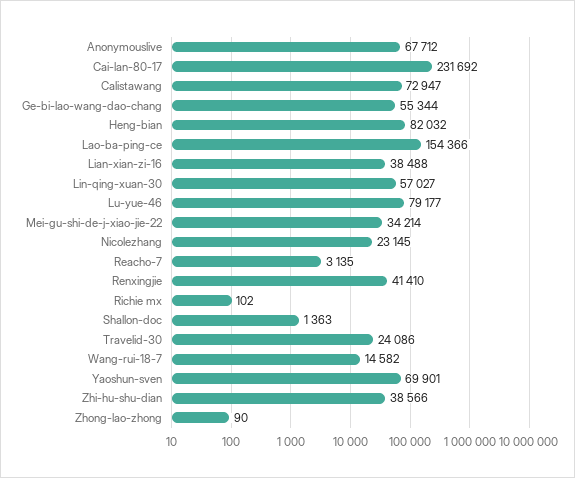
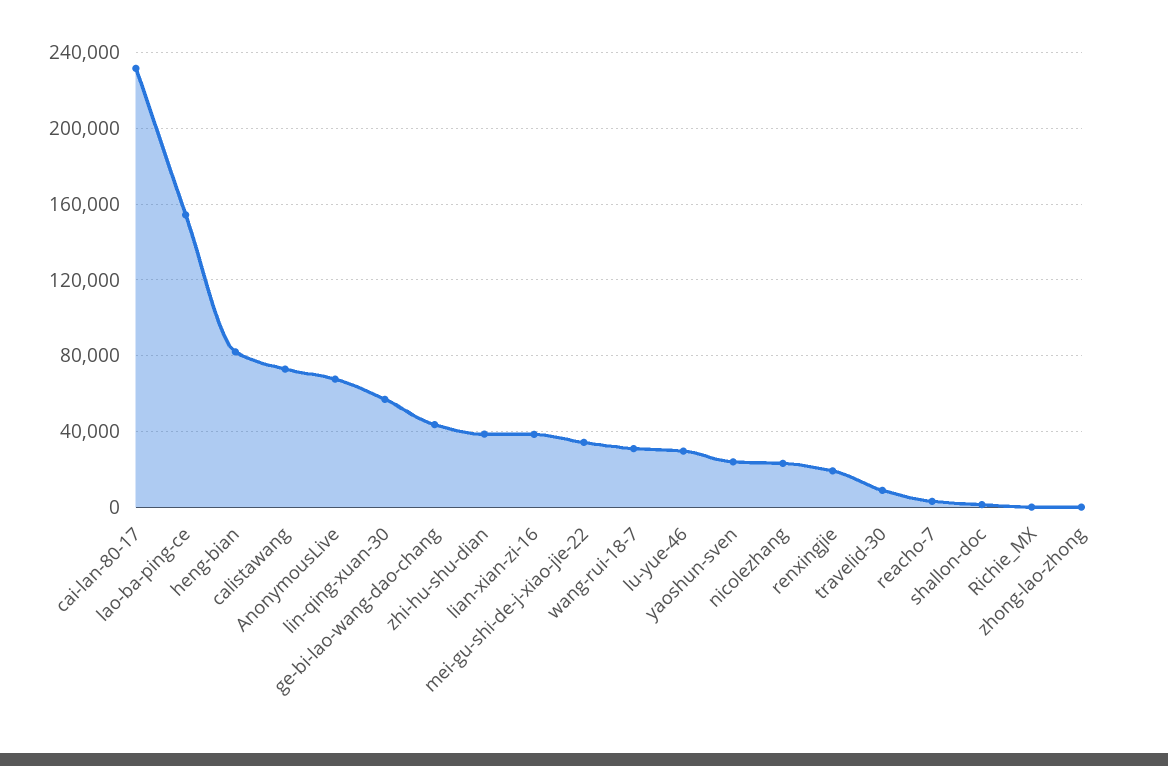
  {
    "Anonymouslive": 67712,
    "Cai-lan-80-17": 231692,
    "Calistawang": 72947,
-   "Ge-bi-lao-wang-dao-chang": 55344,
+   "Ge-bi-lao-wang-dao-chang": 45000,
    "Heng-bian": 82032,
    "Lao-ba-ping-ce": 154366,
    "Lian-xian-zi-16": 38488,
    "Lin-qing-xuan-30": 57027,
-   "Lu-yue-46": 79177,
+   "Lu-yue-46": 30000,
    "Mei-gu-shi-de-j-xiao-jie-22": 34214,
    "Nicolezhang": 23145,
    "Reacho-7": 3135,
-   "Renxingjie": 41410,
+   "Renxingjie": 20000,
    "Richie mx": 102,
    "Shallon-doc": 1363,
-   "Travelid-30": 24086,
+   "Travelid-30": 10000,
-   "Wang-rui-18-7": 14582,
+   "Wang-rui-18-7": 30000,
-   "Yaoshun-sven": 69901,
+   "Yaoshun-sven": 25000,
    "Zhi-hu-shu-dian": 38566,
    "Zhong-lao-zhong": 90
  }

